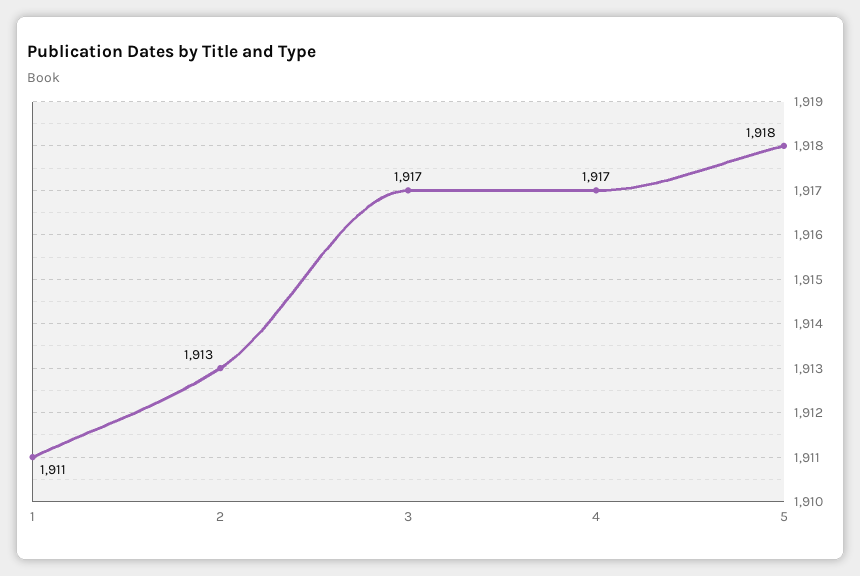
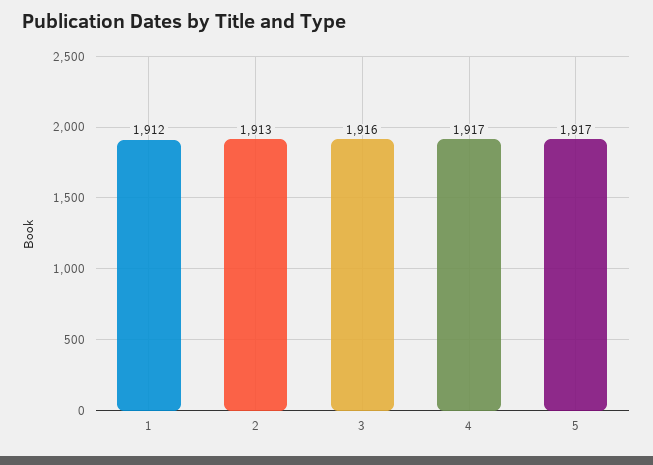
  {
-   "1": 1911,
+   "1": 1912,
    "2": 1913,
-   "3": 1917,
+   "3": 1916,
    "4": 1917,
-   "5": 1918
+   "5": 1917
  }

